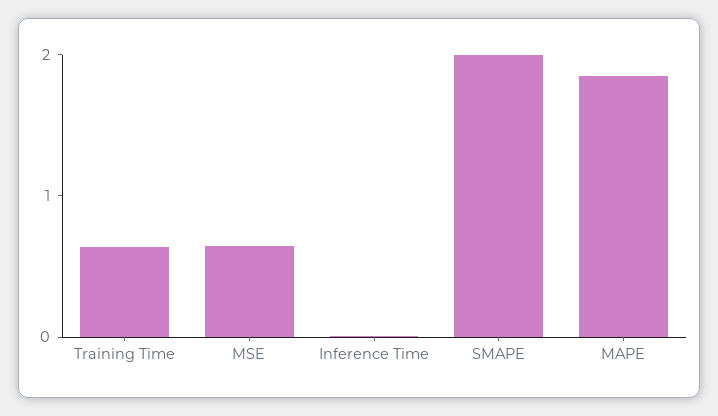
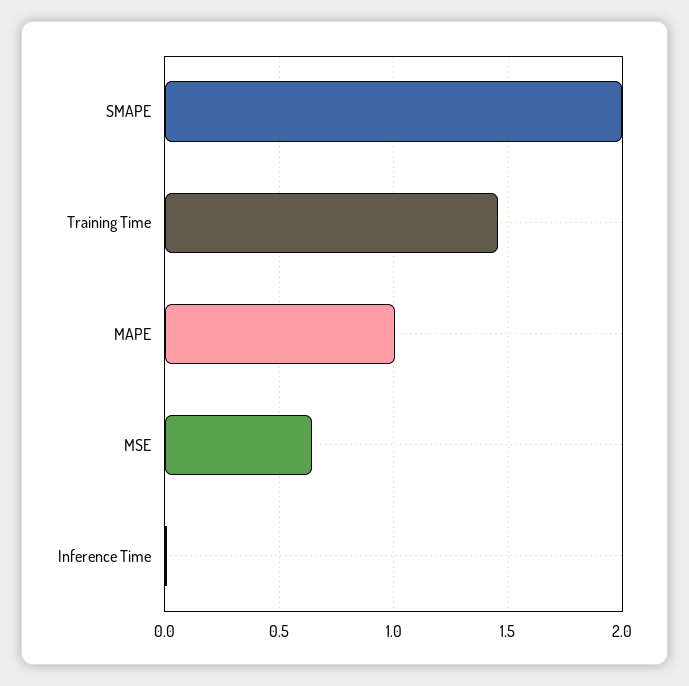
  {
-   "Training Time": 0.6,
+   "Training Time": 1.45,
    "MSE": 0.65,
    "Inference Time": 0,
    "SMAPE": 2,
-   "MAPE": 1.8
+   "MAPE": 1
  }

